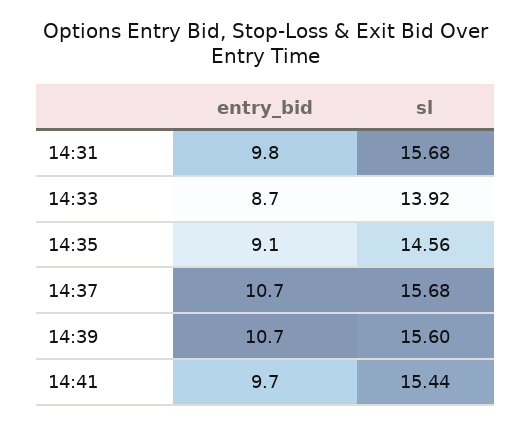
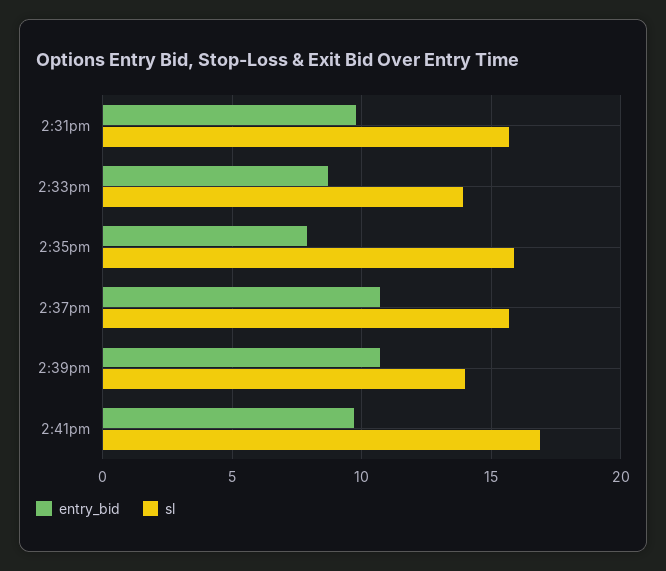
  {
    "entry_bid": {
      "14:31": 9.8,
      "14:33": 8.7,
-     "14:35": 9.1,
+     "14:35": 8,
      "14:37": 10.7,
      "14:39": 10.7,
      "14:41": 9.7
    },
    "sl": {
      "14:31": 15.68,
      "14:33": 13.92,
-     "14:35": 14.56,
+     "14:35": 16,
      "14:37": 15.68,
-     "14:39": 15.6,
+     "14:39": 14,
-     "14:41": 15.44
+     "14:41": 17
    }
  }

